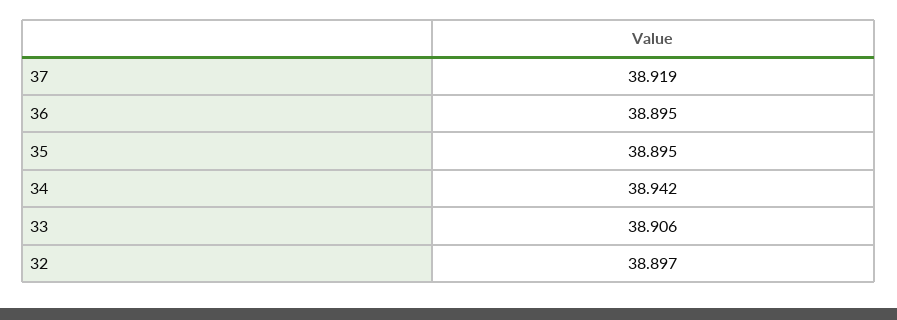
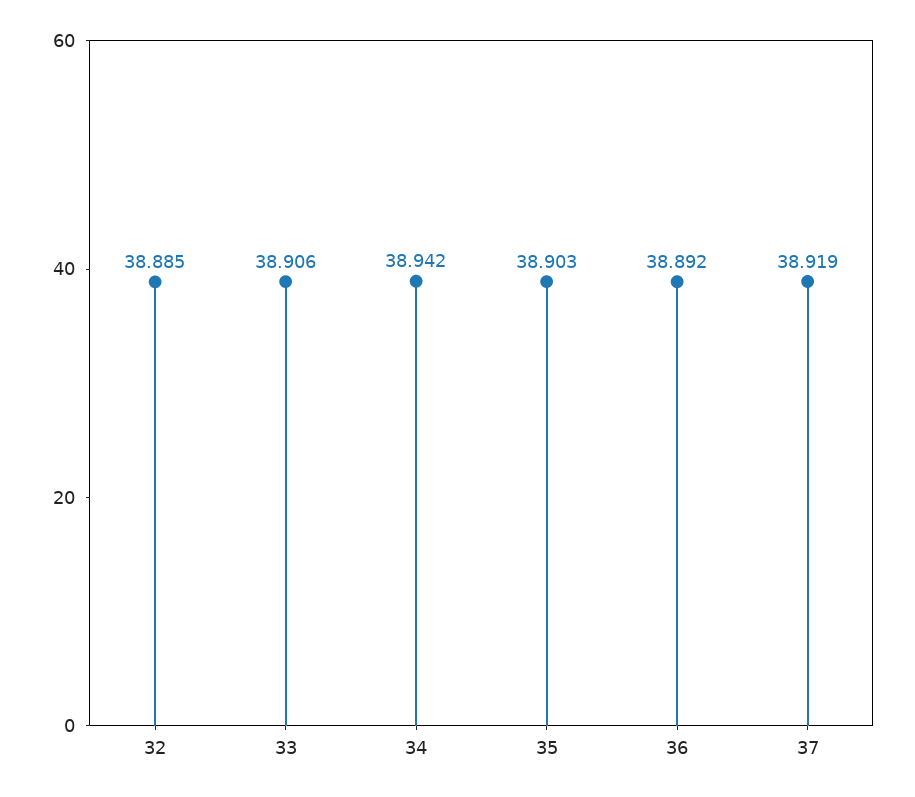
  {
    "37": 38.919,
-   "36": 38.895,
+   "36": 38.892,
-   "35": 38.895,
+   "35": 38.903,
    "34": 38.942,
    "33": 38.906,
-   "32": 38.897
+   "32": 38.885
  }

